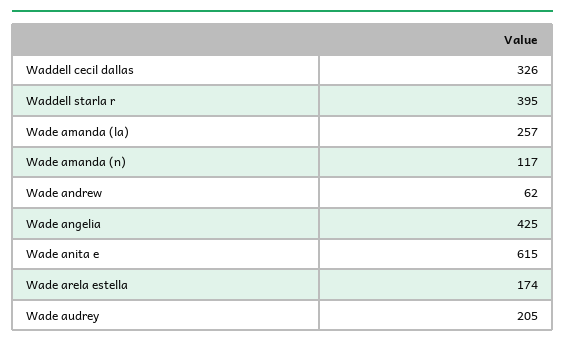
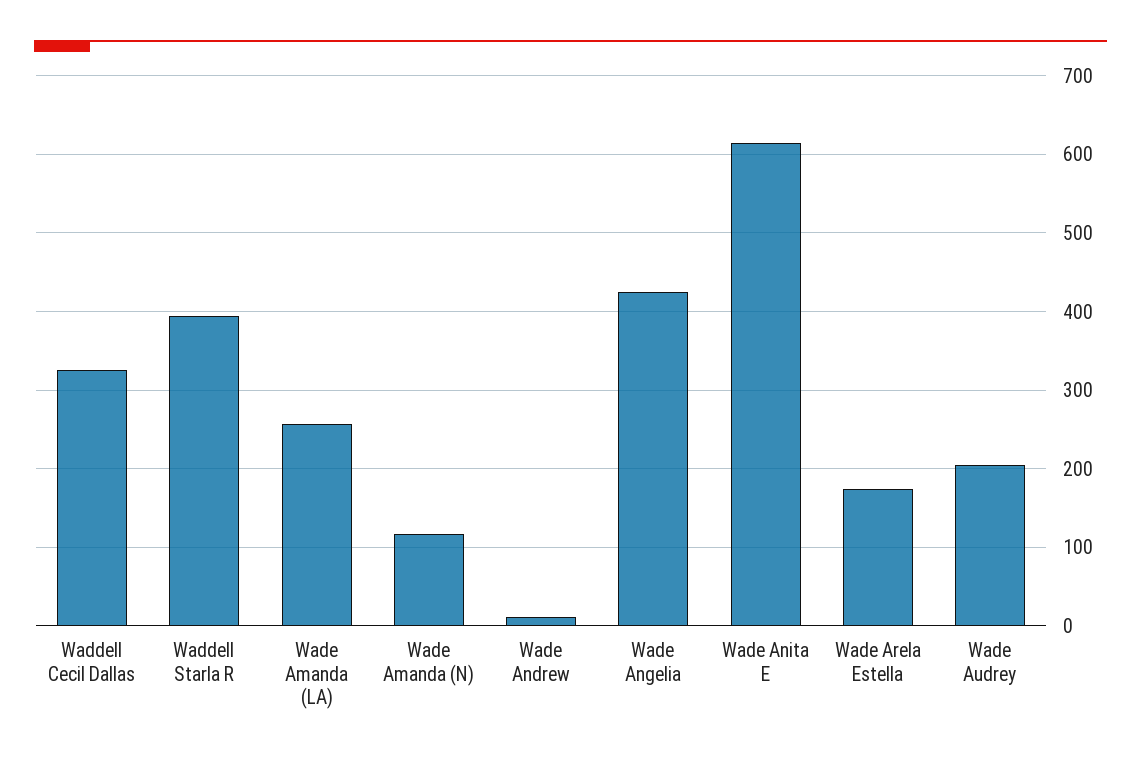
  {
    "Waddell cecil dallas": 326,
    "Waddell starla r": 395,
    "Wade amanda (la)": 257,
    "Wade amanda (n)": 117,
-   "Wade andrew": 62,
+   "Wade andrew": 10,
    "Wade angelia": 425,
    "Wade anita e": 615,
    "Wade arela estella": 174,
    "Wade audrey": 205
  }

